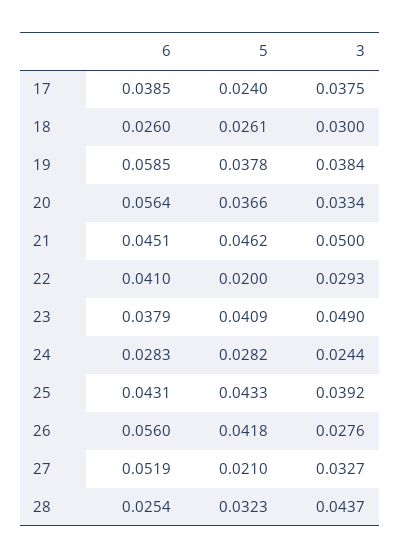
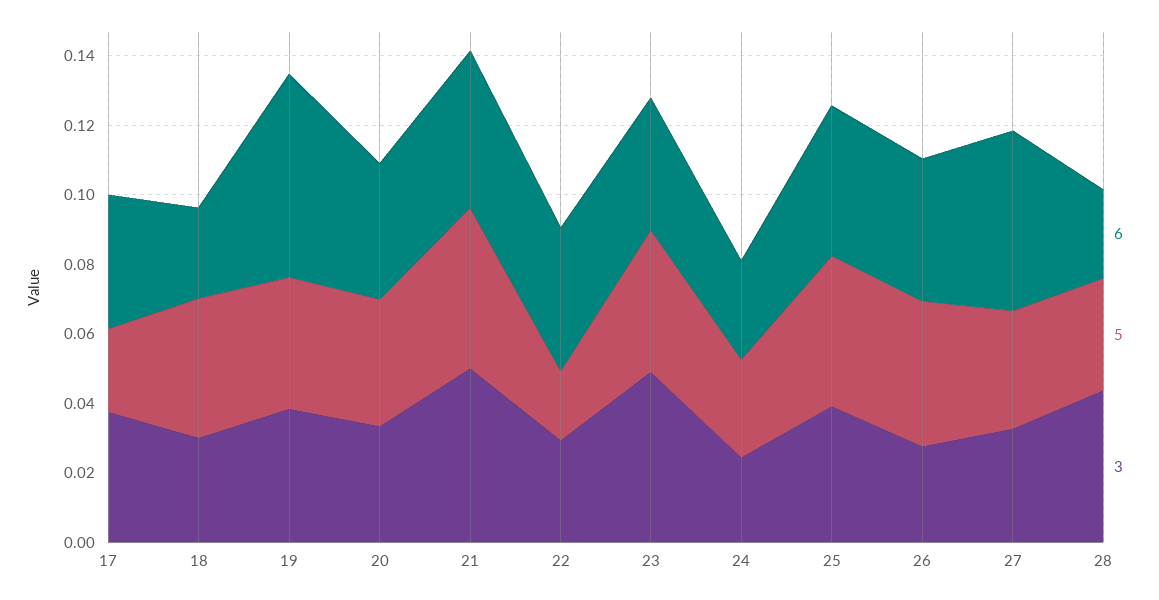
  {
    "6": {
      "17": 0.0385,
      "18": 0.026,
      "19": 0.0585,
-     "20": 0.0564,
+     "20": 0.04,
      "21": 0.0451,
      "22": 0.041,
      "23": 0.0379,
      "24": 0.0283,
      "25": 0.0431,
-     "26": 0.056,
+     "26": 0.04,
      "27": 0.0519,
      "28": 0.0254
    },
    "5": {
      "17": 0.024,
-     "18": 0.0261,
+     "18": 0.04,
      "19": 0.0378,
      "20": 0.0366,
      "21": 0.0462,
      "22": 0.02,
      "23": 0.0409,
      "24": 0.0282,
      "25": 0.0433,
      "26": 0.0418,
-     "27": 0.021,
+     "27": 0.035,
      "28": 0.0323
    },
    "3": {
      "17": 0.0375,
      "18": 0.03,
      "19": 0.0384,
      "20": 0.0334,
      "21": 0.05,
      "22": 0.0293,
      "23": 0.049,
      "24": 0.0244,
      "25": 0.0392,
      "26": 0.0276,
      "27": 0.0327,
      "28": 0.0437
    }
  }

